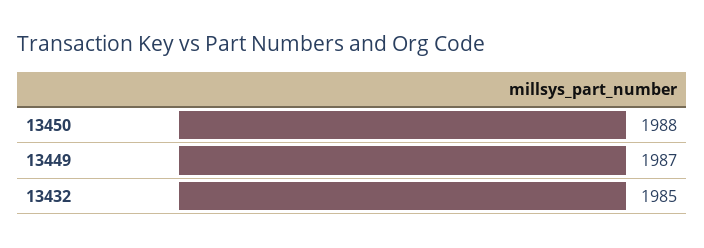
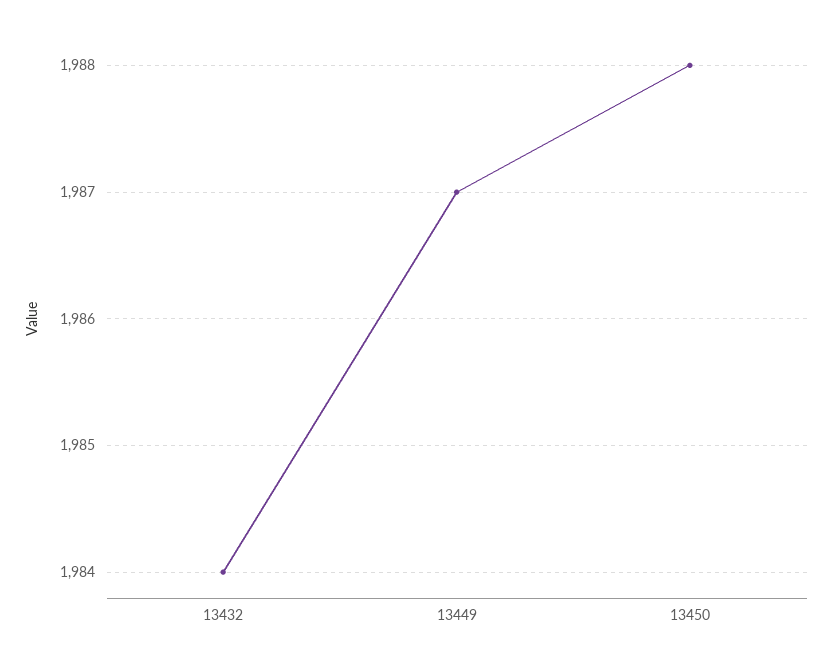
  {
    "13450": 1988,
    "13449": 1987,
-   "13432": 1985
+   "13432": 1984
  }

